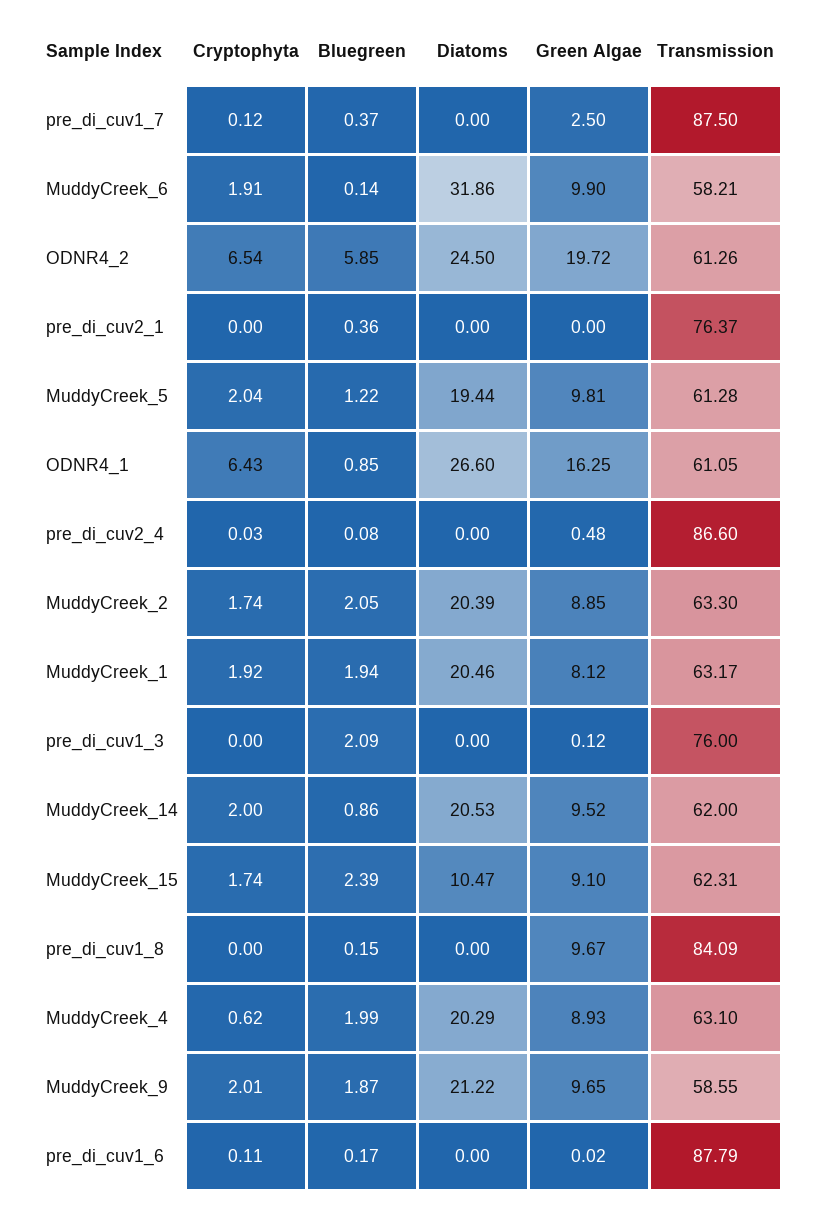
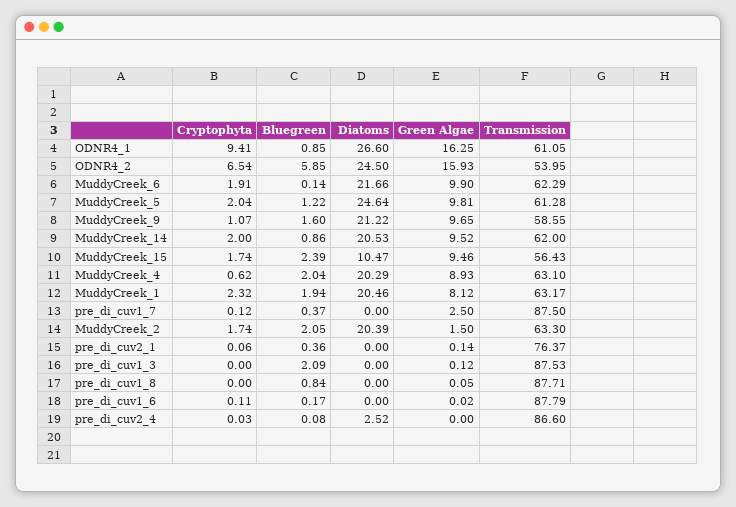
  {
    "Cryptophyta": {
      "pre_di_cuv1_7": 0.12,
      "MuddyCreek_6": 1.91,
      "ODNR4_2": 6.54,
-     "pre_di_cuv2_1": 0,
+     "pre_di_cuv2_1": 0.06,
      "MuddyCreek_5": 2.04,
-     "ODNR4_1": 6.43,
+     "ODNR4_1": 9.41,
      "pre_di_cuv2_4": 0.03,
      "MuddyCreek_2": 1.74,
-     "MuddyCreek_1": 1.92,
+     "MuddyCreek_1": 2.32,
      "pre_di_cuv1_3": 0,
      "MuddyCreek_14": 2,
      "MuddyCreek_15": 1.74,
      "pre_di_cuv1_8": 0,
      "MuddyCreek_4": 0.62,
-     "MuddyCreek_9": 2.01,
+     "MuddyCreek_9": 1.07,
      "pre_di_cuv1_6": 0.11
    },
    "Bluegreen": {
      "pre_di_cuv1_7": 0.37,
      "MuddyCreek_6": 0.14,
      "ODNR4_2": 5.85,
      "pre_di_cuv2_1": 0.36,
      "MuddyCreek_5": 1.22,
      "ODNR4_1": 0.85,
      "pre_di_cuv2_4": 0.08,
      "MuddyCreek_2": 2.05,
      "MuddyCreek_1": 1.94,
      "pre_di_cuv1_3": 2.09,
      "MuddyCreek_14": 0.86,
      "MuddyCreek_15": 2.39,
-     "pre_di_cuv1_8": 0.15,
+     "pre_di_cuv1_8": 0.84,
-     "MuddyCreek_4": 1.99,
+     "MuddyCreek_4": 2.04,
-     "MuddyCreek_9": 1.87,
+     "MuddyCreek_9": 1.6,
      "pre_di_cuv1_6": 0.17
    },
    "Diatoms": {
      "pre_di_cuv1_7": 0,
-     "MuddyCreek_6": 31.86,
+     "MuddyCreek_6": 21.66,
      "ODNR4_2": 24.5,
      "pre_di_cuv2_1": 0,
-     "MuddyCreek_5": 19.44,
+     "MuddyCreek_5": 24.64,
      "ODNR4_1": 26.6,
-     "pre_di_cuv2_4": 0,
+     "pre_di_cuv2_4": 2.52,
      "MuddyCreek_2": 20.39,
      "MuddyCreek_1": 20.46,
      "pre_di_cuv1_3": 0,
      "MuddyCreek_14": 20.53,
      "MuddyCreek_15": 10.47,
      "pre_di_cuv1_8": 0,
      "MuddyCreek_4": 20.29,
      "MuddyCreek_9": 21.22,
      "pre_di_cuv1_6": 0
    },
    "Green Algae": {
      "pre_di_cuv1_7": 2.5,
      "MuddyCreek_6": 9.9,
-     "ODNR4_2": 19.72,
+     "ODNR4_2": 15.93,
-     "pre_di_cuv2_1": 0,
+     "pre_di_cuv2_1": 0.14,
      "MuddyCreek_5": 9.81,
      "ODNR4_1": 16.25,
-     "pre_di_cuv2_4": 0.48,
+     "pre_di_cuv2_4": 0,
-     "MuddyCreek_2": 8.85,
+     "MuddyCreek_2": 1.5,
      "MuddyCreek_1": 8.12,
      "pre_di_cuv1_3": 0.12,
      "MuddyCreek_14": 9.52,
-     "MuddyCreek_15": 9.1,
+     "MuddyCreek_15": 9.46,
-     "pre_di_cuv1_8": 9.67,
+     "pre_di_cuv1_8": 0.05,
      "MuddyCreek_4": 8.93,
      "MuddyCreek_9": 9.65,
      "pre_di_cuv1_6": 0.02
    },
    "Transmission": {
      "pre_di_cuv1_7": 87.5,
-     "MuddyCreek_6": 58.21,
+     "MuddyCreek_6": 62.29,
-     "ODNR4_2": 61.26,
+     "ODNR4_2": 53.95,
      "pre_di_cuv2_1": 76.37,
      "MuddyCreek_5": 61.28,
      "ODNR4_1": 61.05,
      "pre_di_cuv2_4": 86.6,
      "MuddyCreek_2": 63.3,
      "MuddyCreek_1": 63.17,
-     "pre_di_cuv1_3": 76,
+     "pre_di_cuv1_3": 87.53,
      "MuddyCreek_14": 62,
-     "MuddyCreek_15": 62.31,
+     "MuddyCreek_15": 56.43,
-     "pre_di_cuv1_8": 84.09,
+     "pre_di_cuv1_8": 87.71,
      "MuddyCreek_4": 63.1,
      "MuddyCreek_9": 58.55,
      "pre_di_cuv1_6": 87.79
    }
  }

